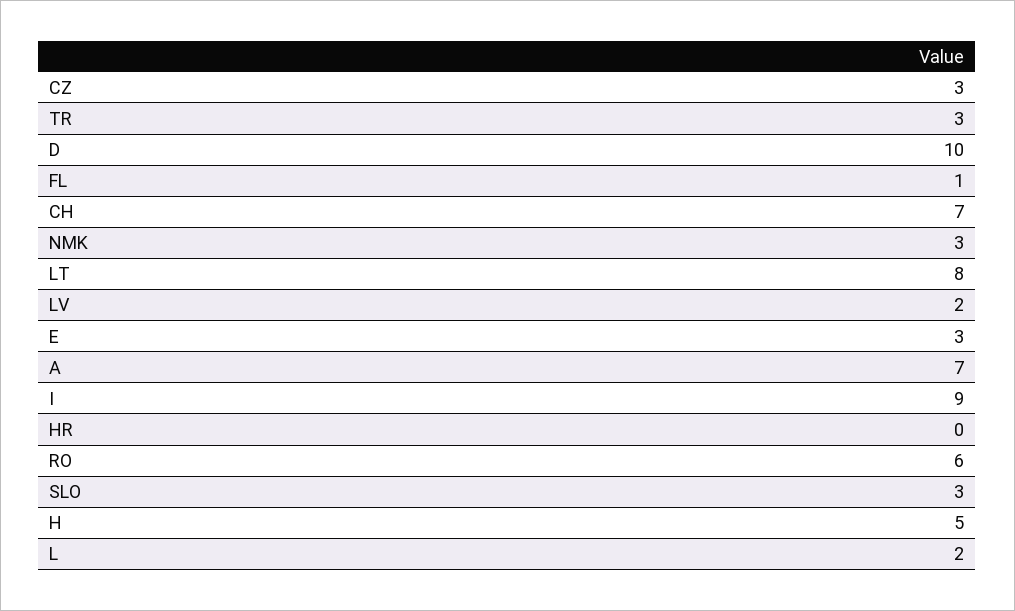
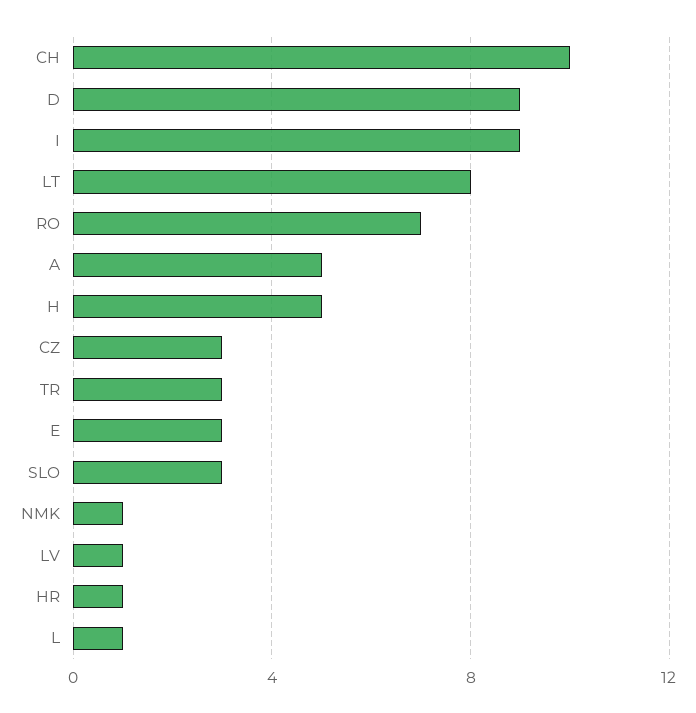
  {
    "CZ": 3,
    "TR": 3,
-   "D": 10,
+   "D": 9,
-   "FL": 1,
-   "CH": 7,
+   "CH": 10,
-   "NMK": 3,
+   "NMK": 1,
    "LT": 8,
-   "LV": 2,
+   "LV": 1,
    "E": 3,
-   "A": 7,
+   "A": 5,
    "I": 9,
-   "HR": 0,
+   "HR": 1,
-   "RO": 6,
+   "RO": 7,
    "SLO": 3,
    "H": 5,
-   "L": 2
+   "L": 1
  }

